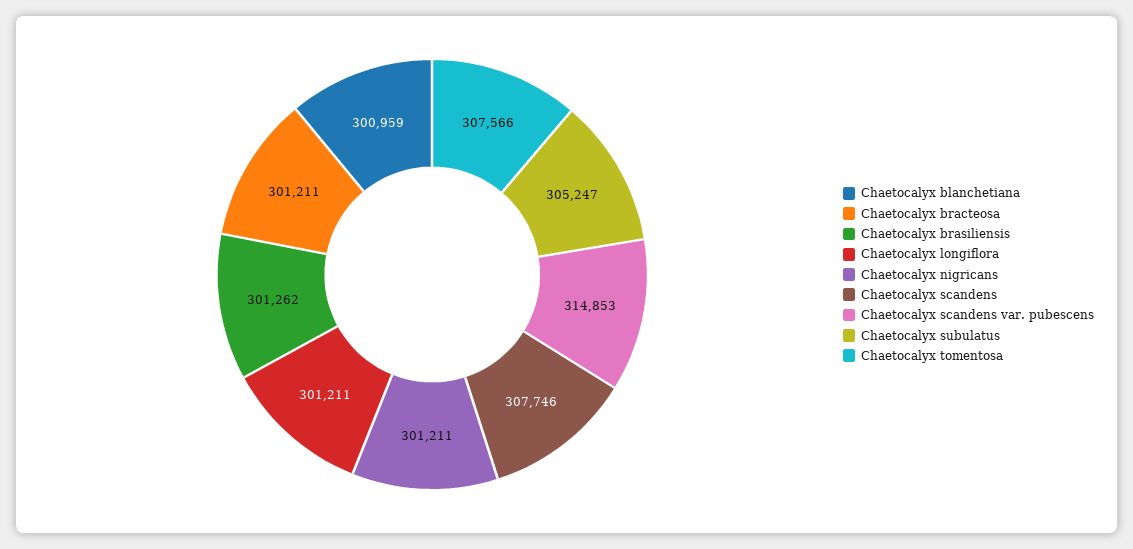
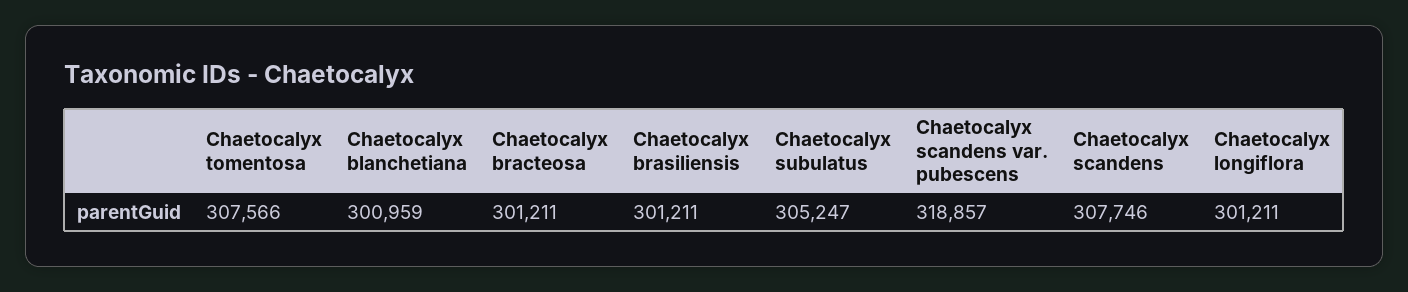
  {
    "Chaetocalyx blanchetiana": 300959,
    "Chaetocalyx bracteosa": 301211,
-   "Chaetocalyx brasiliensis": 301262,
+   "Chaetocalyx brasiliensis": 301211,
    "Chaetocalyx longiflora": 301211,
-   "Chaetocalyx nigricans": 301211,
    "Chaetocalyx scandens": 307746,
-   "Chaetocalyx scandens var. pubescens": 314853,
+   "Chaetocalyx scandens var. pubescens": 318857,
    "Chaetocalyx subulatus": 305247,
    "Chaetocalyx tomentosa": 307566
  }

